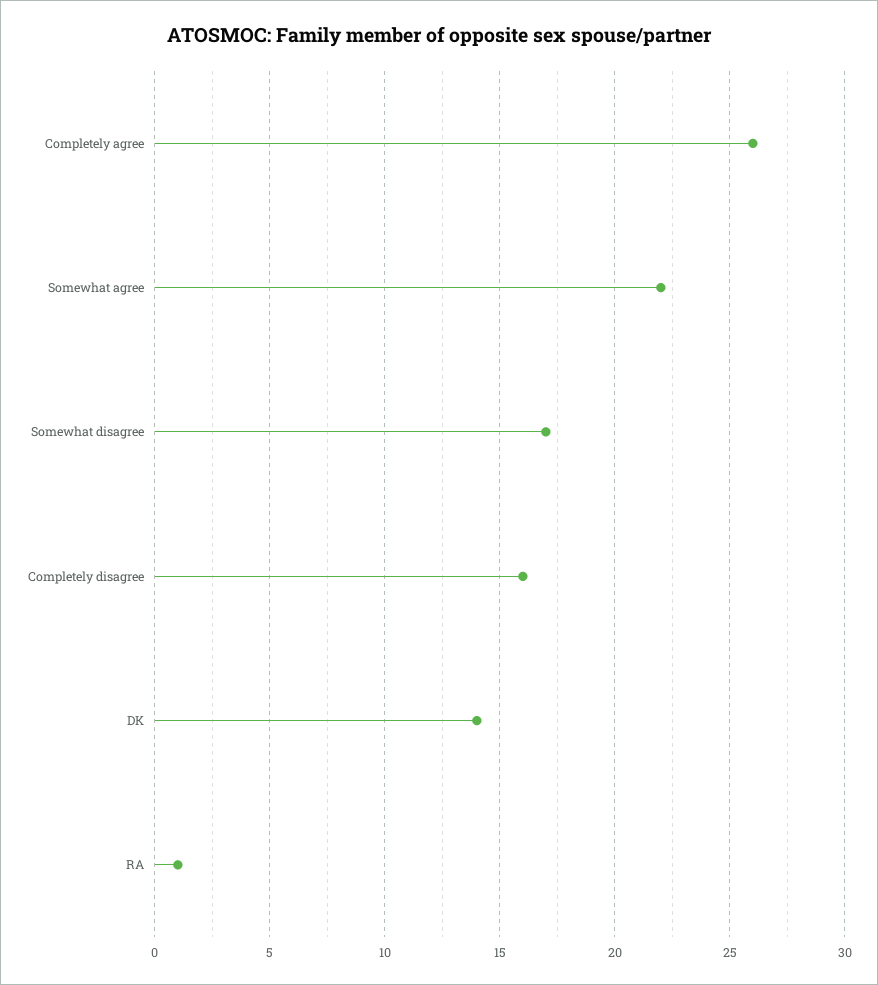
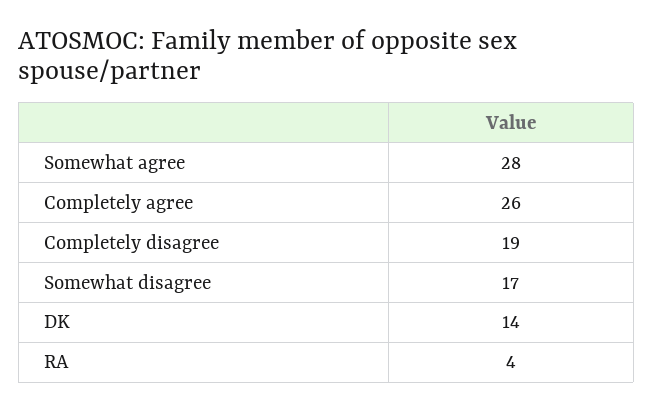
  {
    "Completely agree": 26,
-   "Somewhat agree": 22,
+   "Somewhat agree": 28,
    "Somewhat disagree": 17,
-   "Completely disagree": 16,
+   "Completely disagree": 19,
    "DK": 14,
-   "RA": 1
+   "RA": 4
  }

